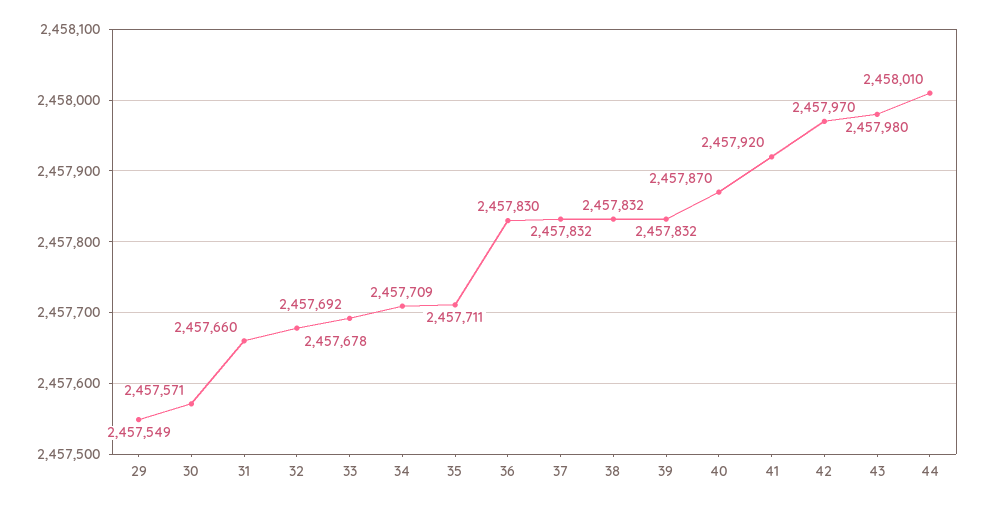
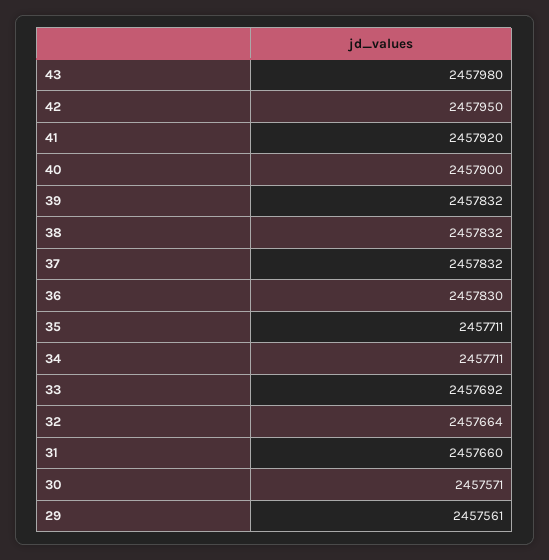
  {
-   "29": 2457549,
+   "29": 2457561,
    "30": 2457571,
    "31": 2457660,
-   "32": 2457678,
+   "32": 2457664,
    "33": 2457692,
-   "34": 2457709,
+   "34": 2457711,
    "35": 2457711,
    "36": 2457830,
    "37": 2457832,
    "38": 2457832,
    "39": 2457832,
-   "40": 2457870,
+   "40": 2457900,
    "41": 2457920,
-   "42": 2457970,
+   "42": 2457950,
-   "43": 2457980,
+   "43": 2457980
-   "44": 2458010
  }

